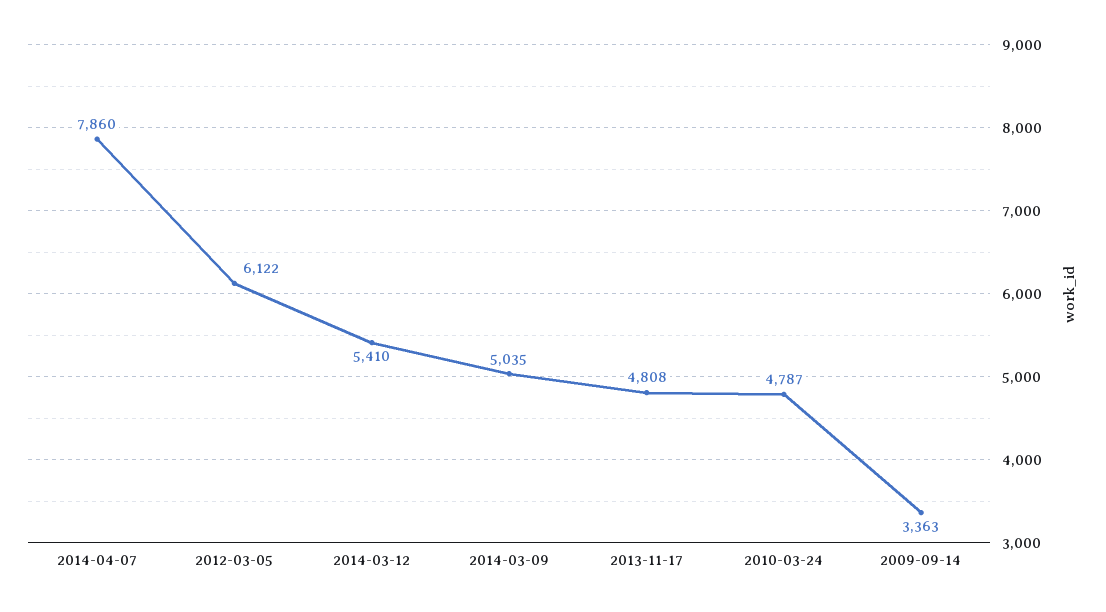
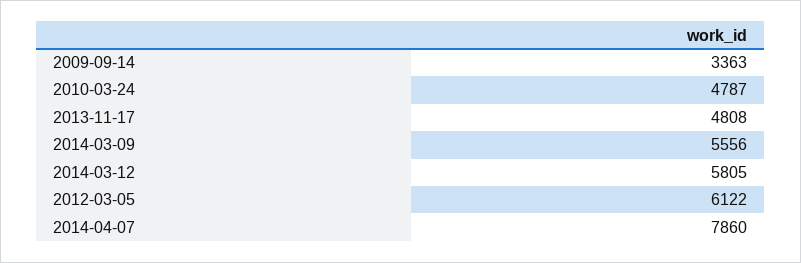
  {
    "2014-04-07": 7860,
    "2012-03-05": 6122,
-   "2014-03-12": 5410,
+   "2014-03-12": 5805,
-   "2014-03-09": 5035,
+   "2014-03-09": 5556,
    "2013-11-17": 4808,
    "2010-03-24": 4787,
    "2009-09-14": 3363
  }

